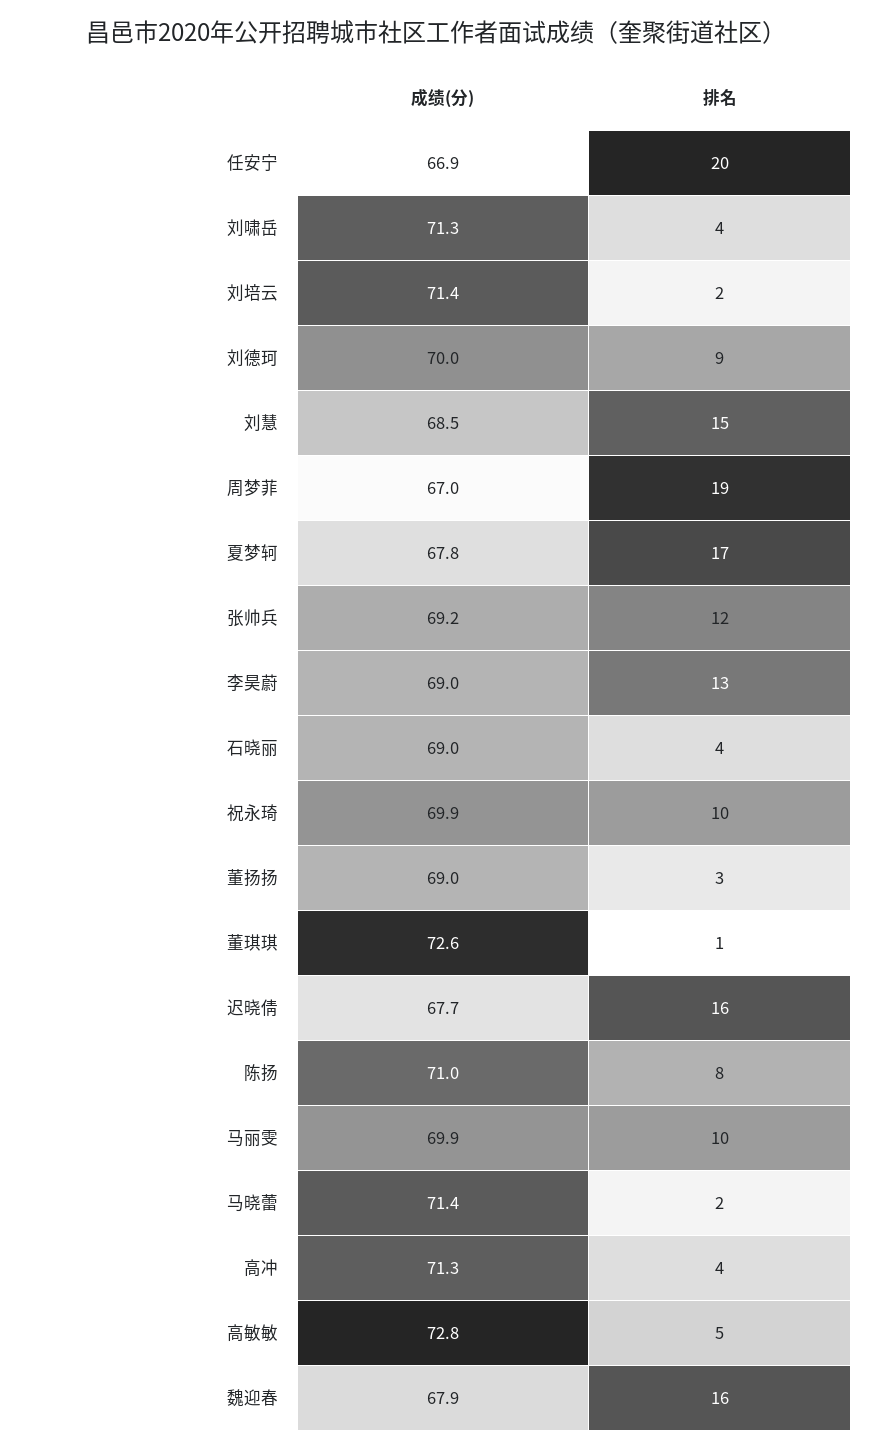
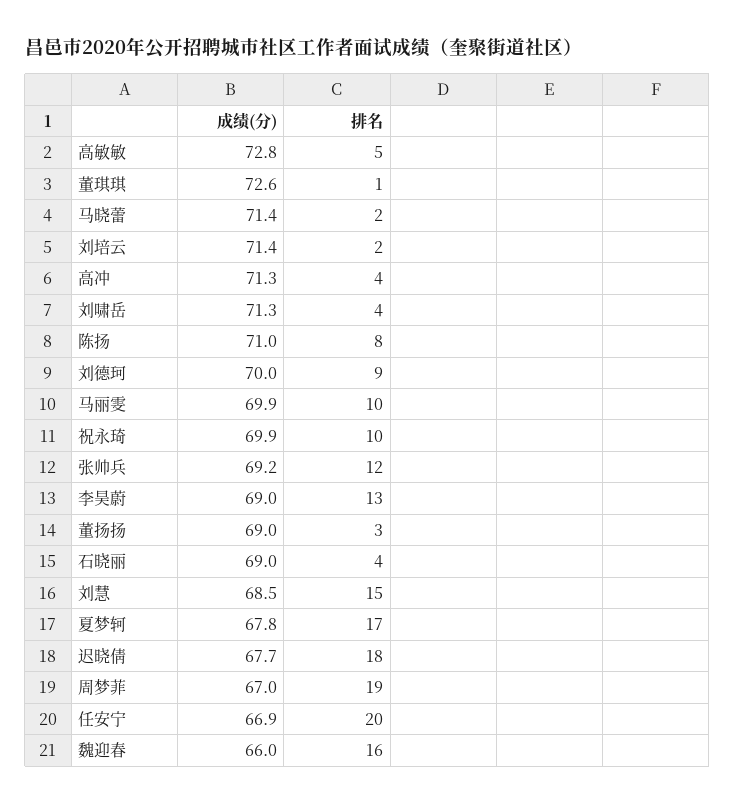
  {
    "成绩(分)": {
      "任安宁": 66.9,
      "刘啸岳": 71.3,
      "刘培云": 71.4,
      "刘德珂": 70,
      "刘慧": 68.5,
      "周梦菲": 67,
      "夏梦轲": 67.8,
      "张帅兵": 69.2,
      "李昊蔚": 69,
      "石晓丽": 69,
      "祝永琦": 69.9,
      "董扬扬": 69,
      "董琪琪": 72.6,
      "迟晓倩": 67.7,
      "陈扬": 71,
      "马丽雯": 69.9,
      "马晓蕾": 71.4,
      "高冲": 71.3,
      "高敏敏": 72.8,
-     "魏迎春": 67.9
+     "魏迎春": 66
    },
    "排名": {
      "任安宁": 20,
      "刘啸岳": 4,
      "刘培云": 2,
      "刘德珂": 9,
      "刘慧": 15,
      "周梦菲": 19,
      "夏梦轲": 17,
      "张帅兵": 12,
      "李昊蔚": 13,
      "石晓丽": 4,
      "祝永琦": 10,
      "董扬扬": 3,
      "董琪琪": 1,
-     "迟晓倩": 16,
+     "迟晓倩": 18,
      "陈扬": 8,
      "马丽雯": 10,
      "马晓蕾": 2,
      "高冲": 4,
      "高敏敏": 5,
      "魏迎春": 16
    }
  }

